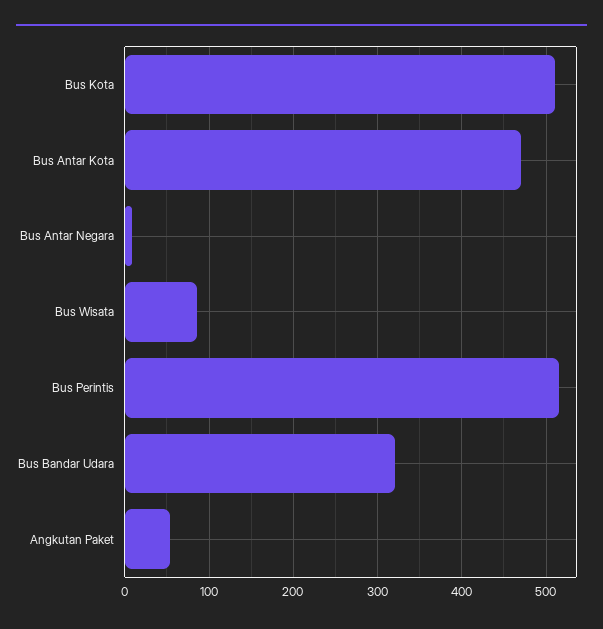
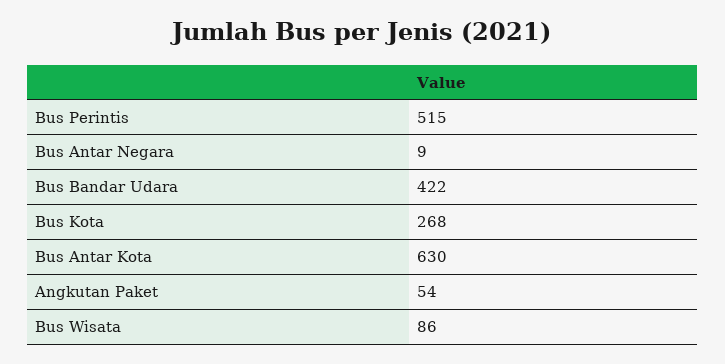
  {
-   "Bus Kota": 510,
+   "Bus Kota": 268,
-   "Bus Antar Kota": 470,
+   "Bus Antar Kota": 630,
    "Bus Antar Negara": 9,
    "Bus Wisata": 86,
    "Bus Perintis": 515,
-   "Bus Bandar Udara": 320,
+   "Bus Bandar Udara": 422,
    "Angkutan Paket": 54
  }

